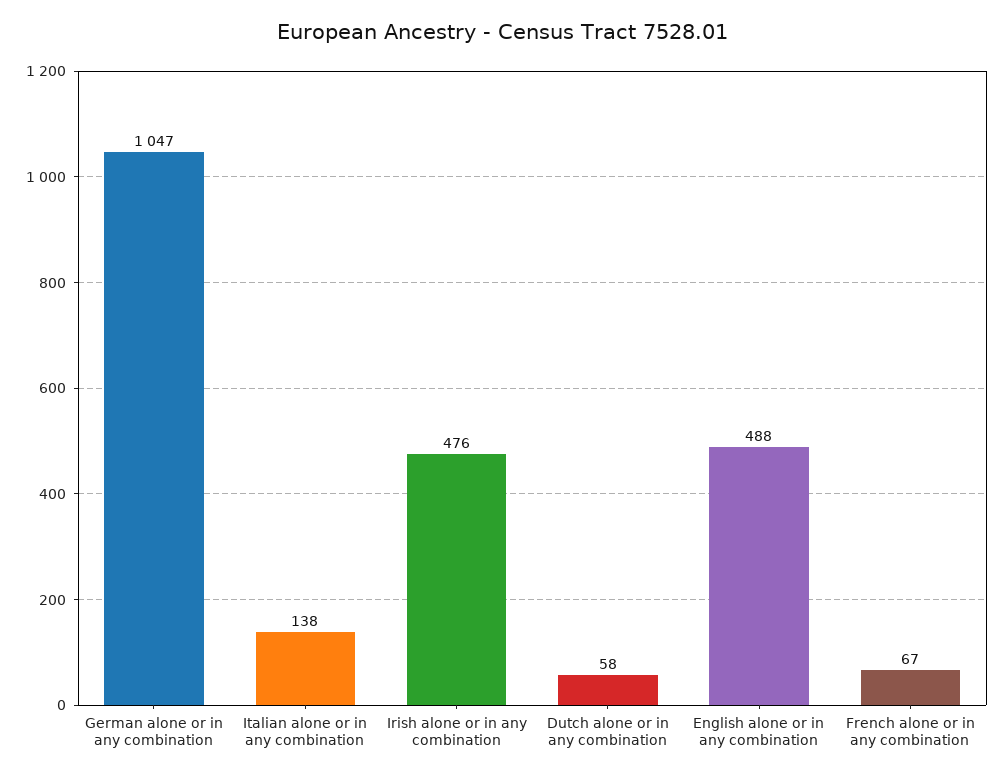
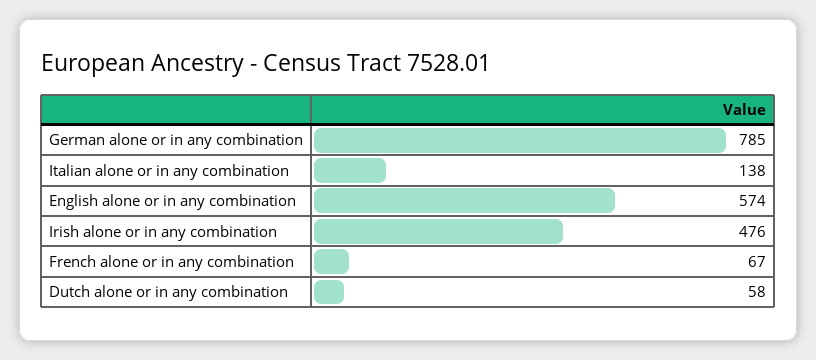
  {
-   "German alone or in any combination": 1047,
+   "German alone or in any combination": 785,
    "Italian alone or in any combination": 138,
    "Irish alone or in any combination": 476,
    "Dutch alone or in any combination": 58,
-   "English alone or in any combination": 488,
+   "English alone or in any combination": 574,
    "French alone or in any combination": 67
  }

